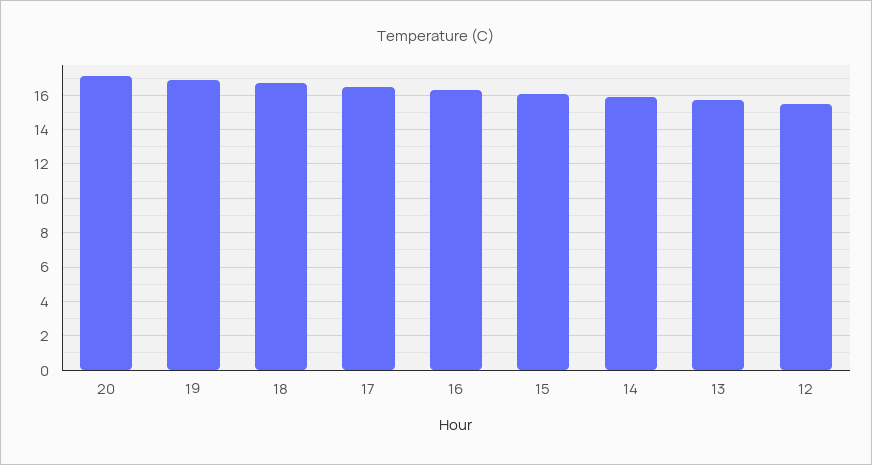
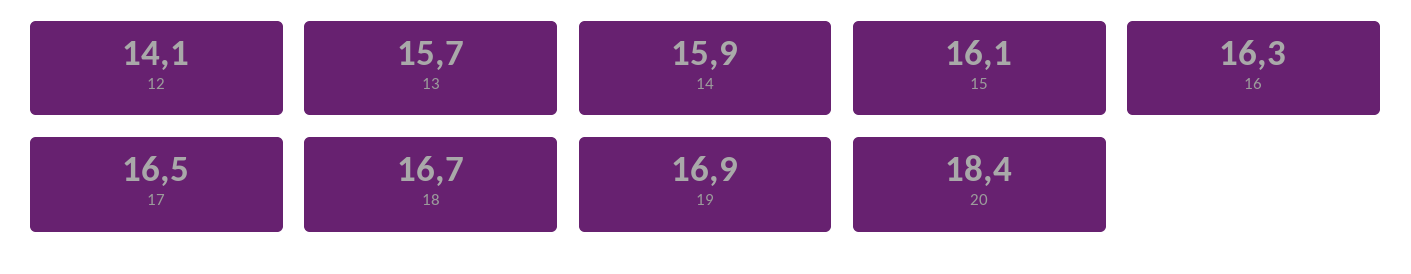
  {
-   "20": 17,
+   "20": 18.4,
    "19": 16.9,
    "18": 16.7,
    "17": 16.5,
    "16": 16.3,
    "15": 16.1,
    "14": 15.9,
    "13": 15.7,
-   "12": 15.5
+   "12": 14.1
  }

